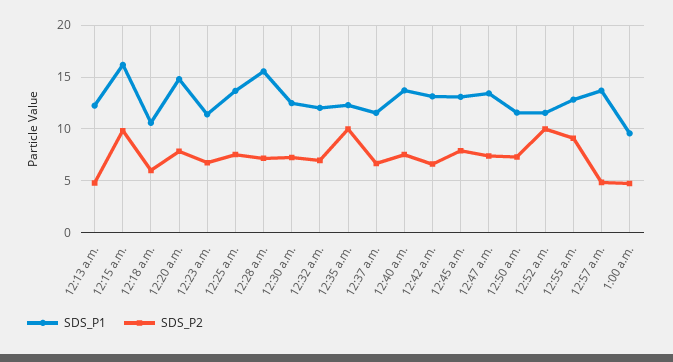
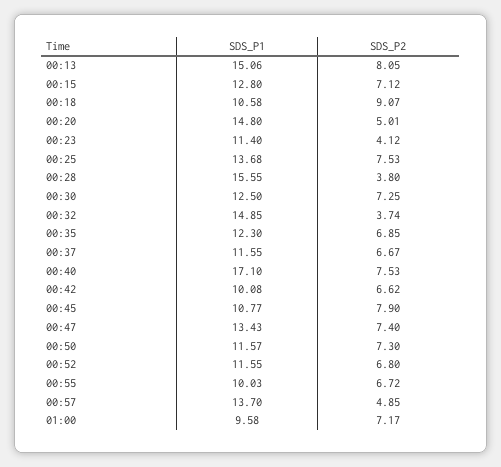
  {
    "SDS_P1": {
-     "12:13 a.m.": 12,
+     "12:13 a.m.": 15.06,
-     "12:15 a.m.": 16,
+     "12:15 a.m.": 12.8,
      "12:18 a.m.": 10.58,
      "12:20 a.m.": 14.8,
      "12:23 a.m.": 11.4,
      "12:25 a.m.": 13.68,
      "12:28 a.m.": 15.55,
      "12:30 a.m.": 12.5,
-     "12:32 a.m.": 12,
+     "12:32 a.m.": 14.85,
      "12:35 a.m.": 12.3,
      "12:37 a.m.": 11.55,
-     "12:40 a.m.": 14,
+     "12:40 a.m.": 17.1,
-     "12:42 a.m.": 13,
+     "12:42 a.m.": 10.08,
-     "12:45 a.m.": 13,
+     "12:45 a.m.": 10.77,
      "12:47 a.m.": 13.43,
      "12:50 a.m.": 11.57,
      "12:52 a.m.": 11.55,
-     "12:55 a.m.": 13,
+     "12:55 a.m.": 10.03,
      "12:57 a.m.": 13.7,
      "1:00 a.m.": 9.58
    },
    "SDS_P2": {
-     "12:13 a.m.": 5,
+     "12:13 a.m.": 8.05,
-     "12:15 a.m.": 10,
+     "12:15 a.m.": 7.12,
-     "12:18 a.m.": 6,
+     "12:18 a.m.": 9.07,
-     "12:20 a.m.": 8,
+     "12:20 a.m.": 5.01,
-     "12:23 a.m.": 7,
+     "12:23 a.m.": 4.12,
      "12:25 a.m.": 7.53,
-     "12:28 a.m.": 7,
+     "12:28 a.m.": 3.8,
      "12:30 a.m.": 7.25,
-     "12:32 a.m.": 7,
+     "12:32 a.m.": 3.74,
-     "12:35 a.m.": 10,
+     "12:35 a.m.": 6.85,
      "12:37 a.m.": 6.67,
      "12:40 a.m.": 7.53,
      "12:42 a.m.": 6.62,
      "12:45 a.m.": 7.9,
      "12:47 a.m.": 7.4,
      "12:50 a.m.": 7.3,
-     "12:52 a.m.": 10,
+     "12:52 a.m.": 6.8,
-     "12:55 a.m.": 9,
+     "12:55 a.m.": 6.72,
      "12:57 a.m.": 4.85,
-     "1:00 a.m.": 5
+     "1:00 a.m.": 7.17
    }
  }

